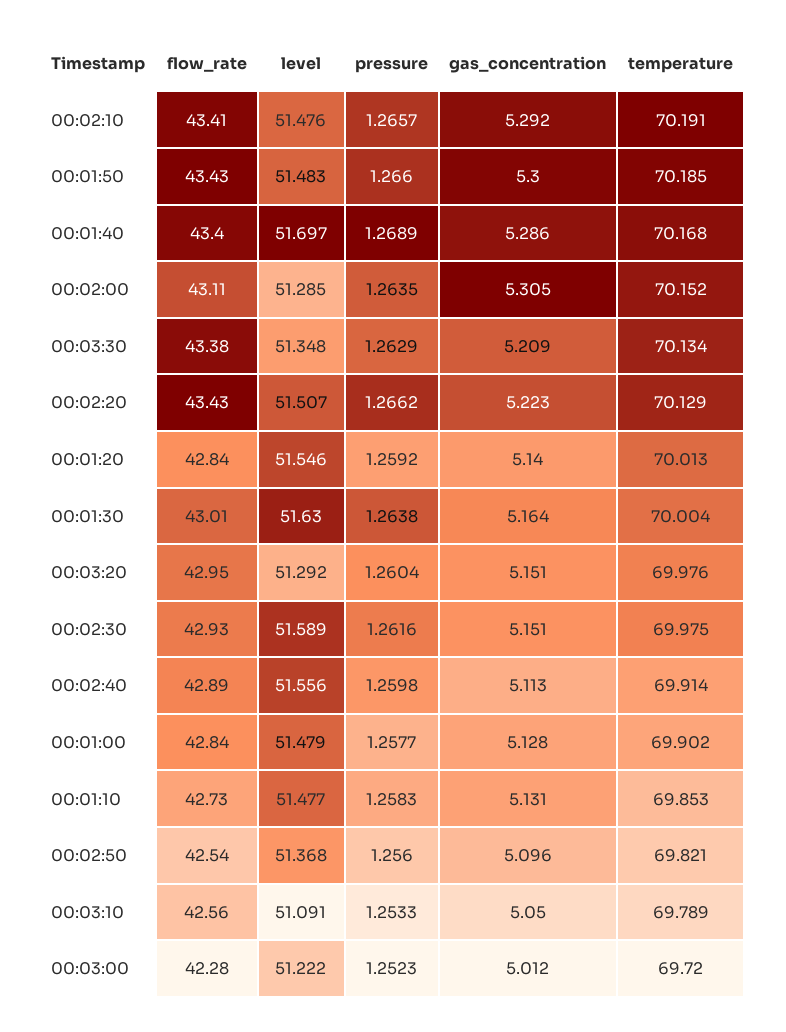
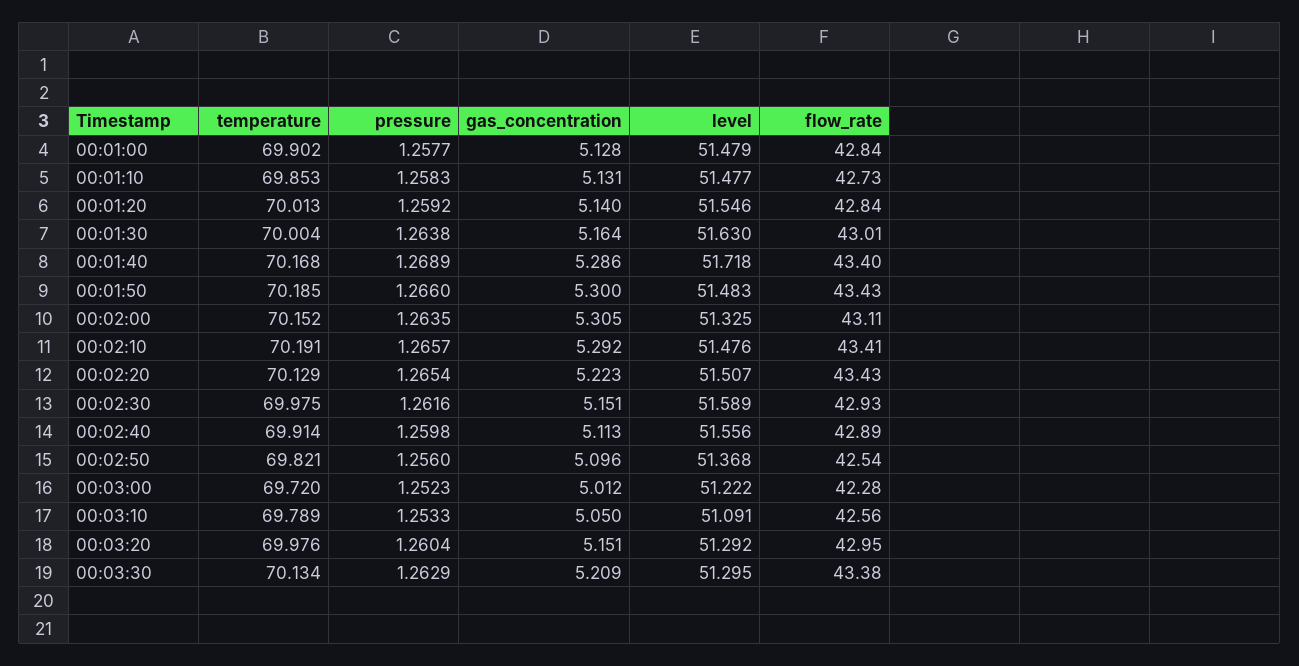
  {
    "flow_rate": {
      "00:02:10": 43.41,
      "00:01:50": 43.43,
      "00:01:40": 43.4,
      "00:02:00": 43.11,
      "00:03:30": 43.38,
      "00:02:20": 43.43,
      "00:01:20": 42.84,
      "00:01:30": 43.01,
      "00:03:20": 42.95,
      "00:02:30": 42.93,
      "00:02:40": 42.89,
      "00:01:00": 42.84,
      "00:01:10": 42.73,
      "00:02:50": 42.54,
      "00:03:10": 42.56,
      "00:03:00": 42.28
    },
    "level": {
      "00:02:10": 51.476,
      "00:01:50": 51.483,
-     "00:01:40": 51.697,
+     "00:01:40": 51.718,
-     "00:02:00": 51.285,
+     "00:02:00": 51.325,
-     "00:03:30": 51.348,
+     "00:03:30": 51.295,
      "00:02:20": 51.507,
      "00:01:20": 51.546,
      "00:01:30": 51.63,
      "00:03:20": 51.292,
      "00:02:30": 51.589,
      "00:02:40": 51.556,
      "00:01:00": 51.479,
      "00:01:10": 51.477,
      "00:02:50": 51.368,
      "00:03:10": 51.091,
      "00:03:00": 51.222
    },
    "pressure": {
      "00:02:10": 1.2657,
      "00:01:50": 1.266,
      "00:01:40": 1.2689,
      "00:02:00": 1.2635,
      "00:03:30": 1.2629,
-     "00:02:20": 1.2662,
+     "00:02:20": 1.2654,
      "00:01:20": 1.2592,
      "00:01:30": 1.2638,
      "00:03:20": 1.2604,
      "00:02:30": 1.2616,
      "00:02:40": 1.2598,
      "00:01:00": 1.2577,
      "00:01:10": 1.2583,
      "00:02:50": 1.256,
      "00:03:10": 1.2533,
      "00:03:00": 1.2523
    },
    "gas_concentration": {
      "00:02:10": 5.292,
      "00:01:50": 5.3,
      "00:01:40": 5.286,
      "00:02:00": 5.305,
      "00:03:30": 5.209,
      "00:02:20": 5.223,
      "00:01:20": 5.14,
      "00:01:30": 5.164,
      "00:03:20": 5.151,
      "00:02:30": 5.151,
      "00:02:40": 5.113,
      "00:01:00": 5.128,
      "00:01:10": 5.131,
      "00:02:50": 5.096,
      "00:03:10": 5.05,
      "00:03:00": 5.012
    },
    "temperature": {
      "00:02:10": 70.191,
      "00:01:50": 70.185,
      "00:01:40": 70.168,
      "00:02:00": 70.152,
      "00:03:30": 70.134,
      "00:02:20": 70.129,
      "00:01:20": 70.013,
      "00:01:30": 70.004,
      "00:03:20": 69.976,
      "00:02:30": 69.975,
      "00:02:40": 69.914,
      "00:01:00": 69.902,
      "00:01:10": 69.853,
      "00:02:50": 69.821,
      "00:03:10": 69.789,
      "00:03:00": 69.72
    }
  }

